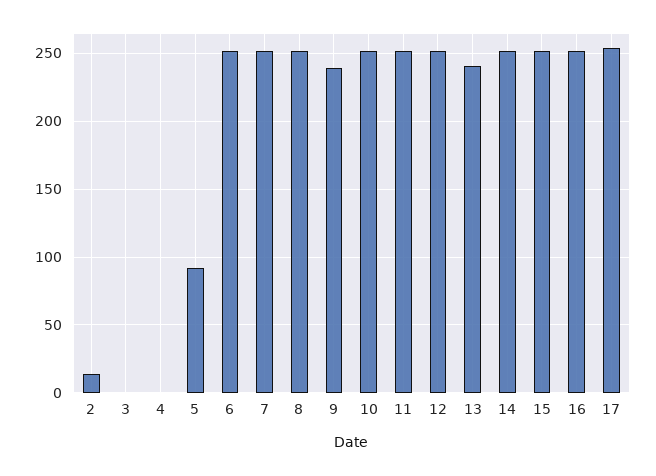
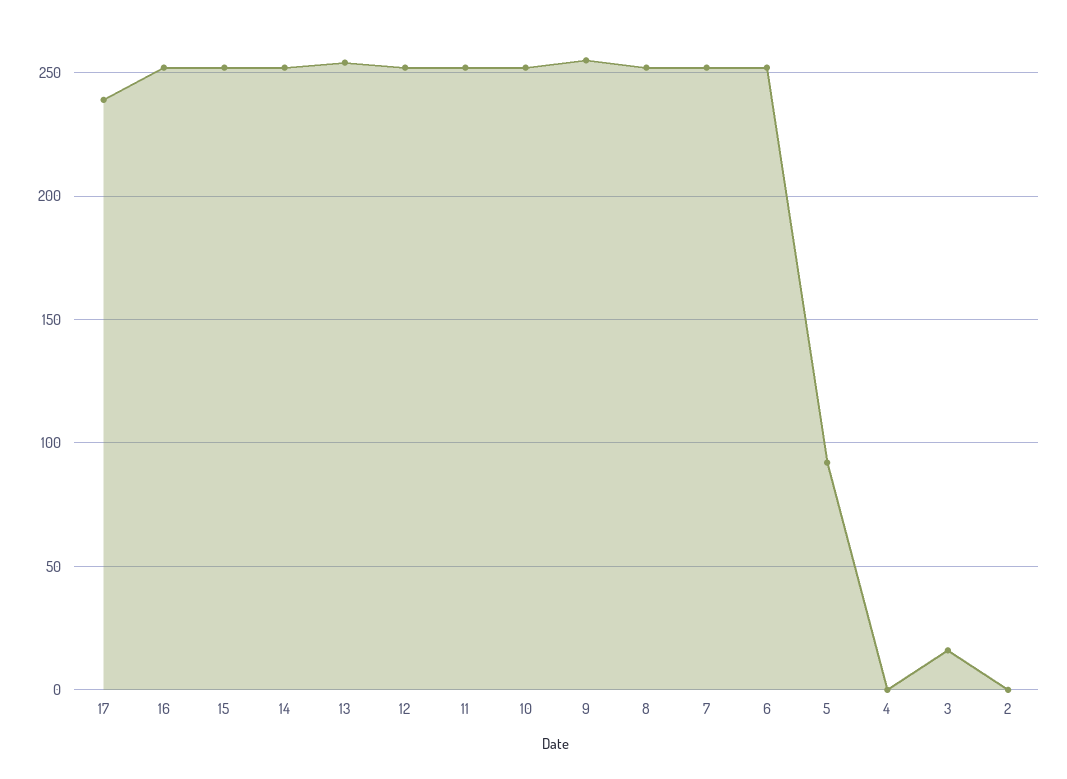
  {
-   "2": 15,
+   "2": 0,
-   "3": 0,
+   "3": 15,
    "4": 0,
    "5": 90,
    "6": 250,
    "7": 250,
    "8": 250,
-   "9": 240,
+   "9": 255,
    "10": 250,
    "11": 250,
    "12": 250,
-   "13": 240,
+   "13": 255,
    "14": 250,
    "15": 250,
    "16": 250,
-   "17": 255
+   "17": 240
  }

